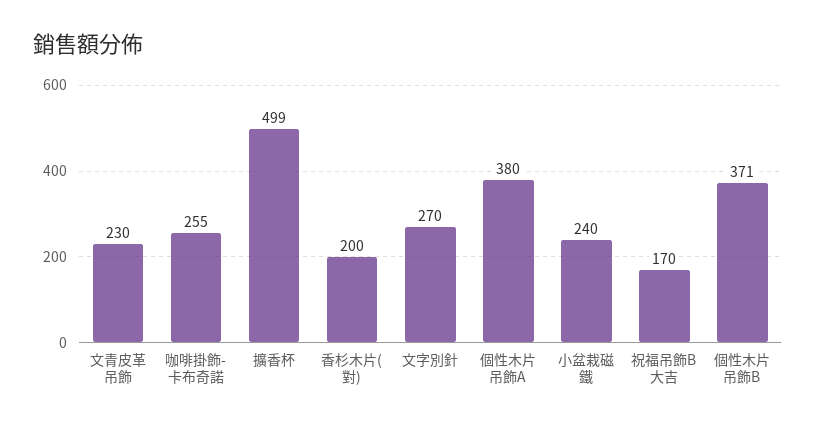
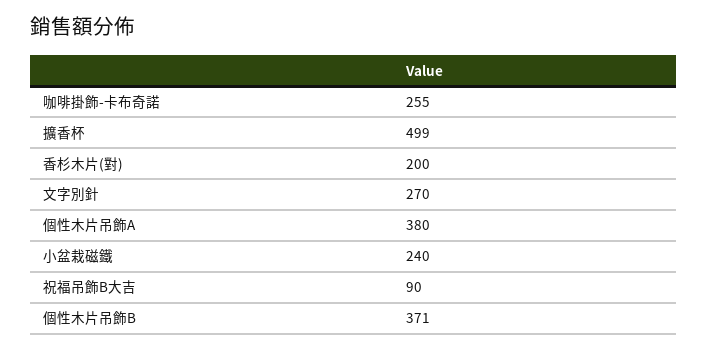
  {
-   "文青皮革吊飾": 230,
    "咖啡掛飾-卡布奇諾": 255,
    "擴香杯": 499,
    "香杉木片(對)": 200,
    "文字別針": 270,
    "個性木片吊飾A": 380,
    "小盆栽磁鐵": 240,
-   "祝福吊飾B大吉": 170,
+   "祝福吊飾B大吉": 90,
    "個性木片吊飾B": 371
  }

